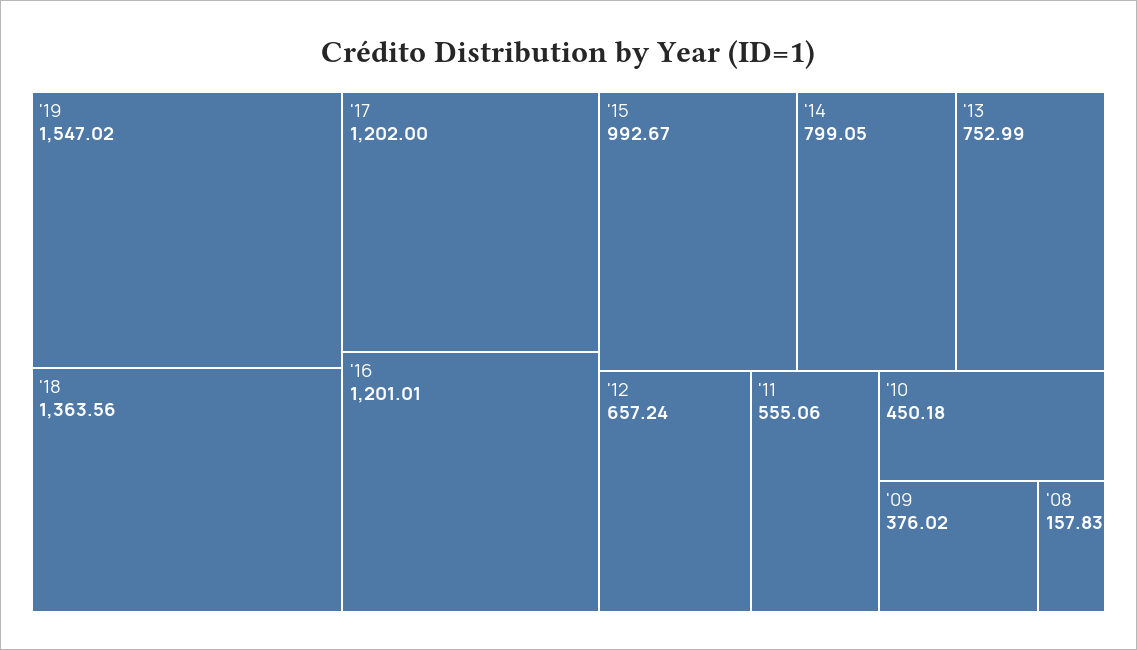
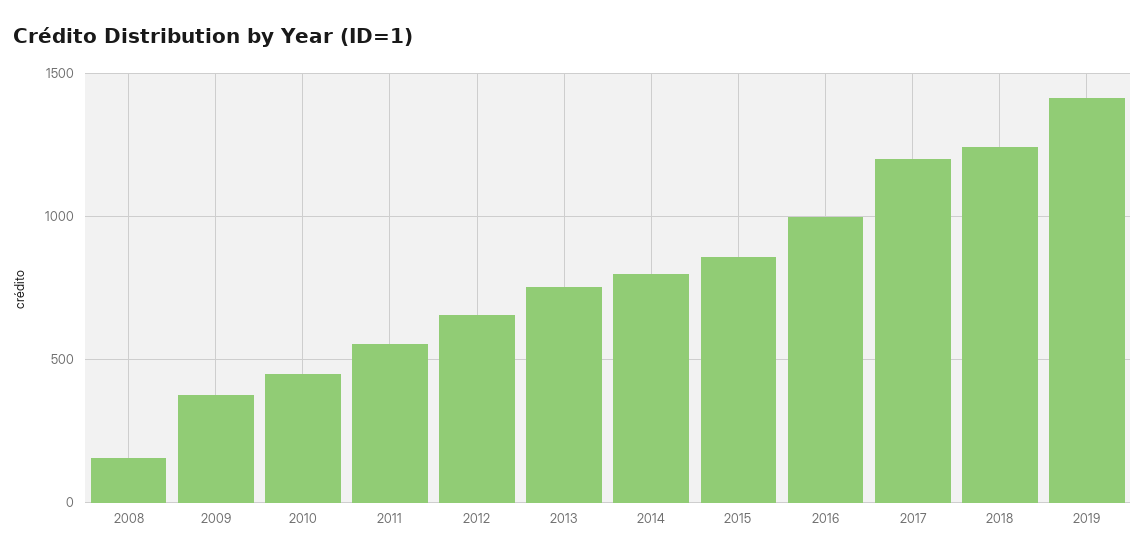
  {
-   "'19": 1547.02,
+   "'19": 1400,
-   "'18": 1363.56,
+   "'18": 1250,
    "'17": 1202,
-   "'16": 1201.01,
+   "'16": 1000,
-   "'15": 992.67,
+   "'15": 850,
    "'14": 799.05,
    "'13": 752.99,
    "'12": 657.24,
    "'11": 555.06,
    "'10": 450.18,
    "'09": 376.02,
    "'08": 157.83
  }

